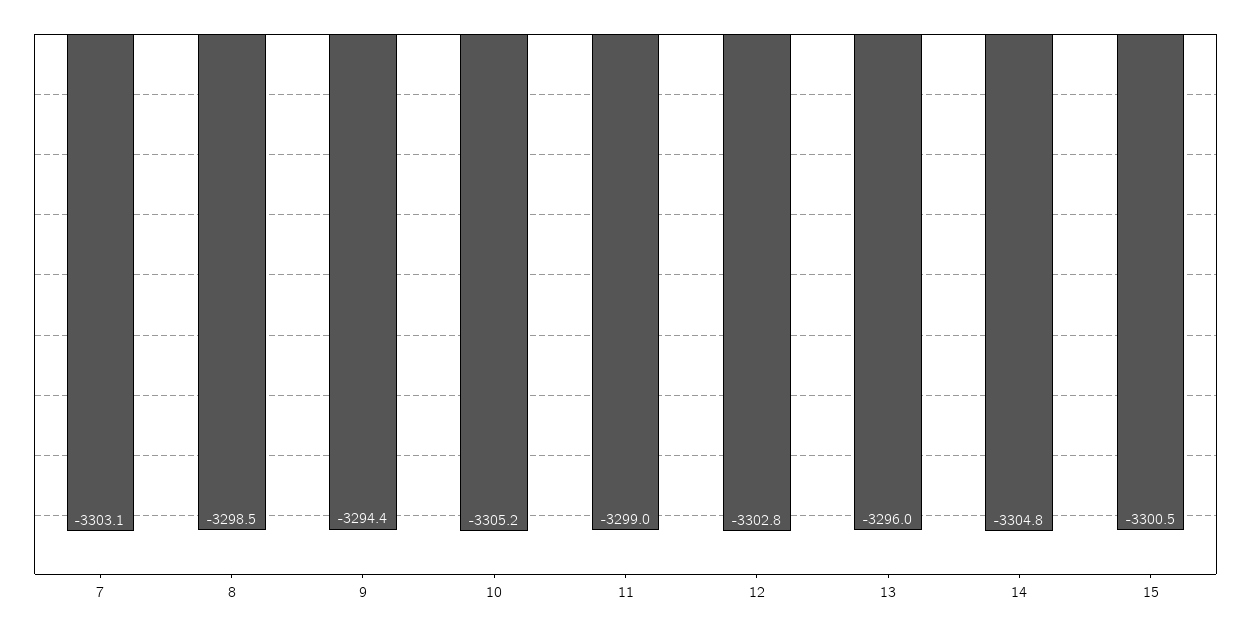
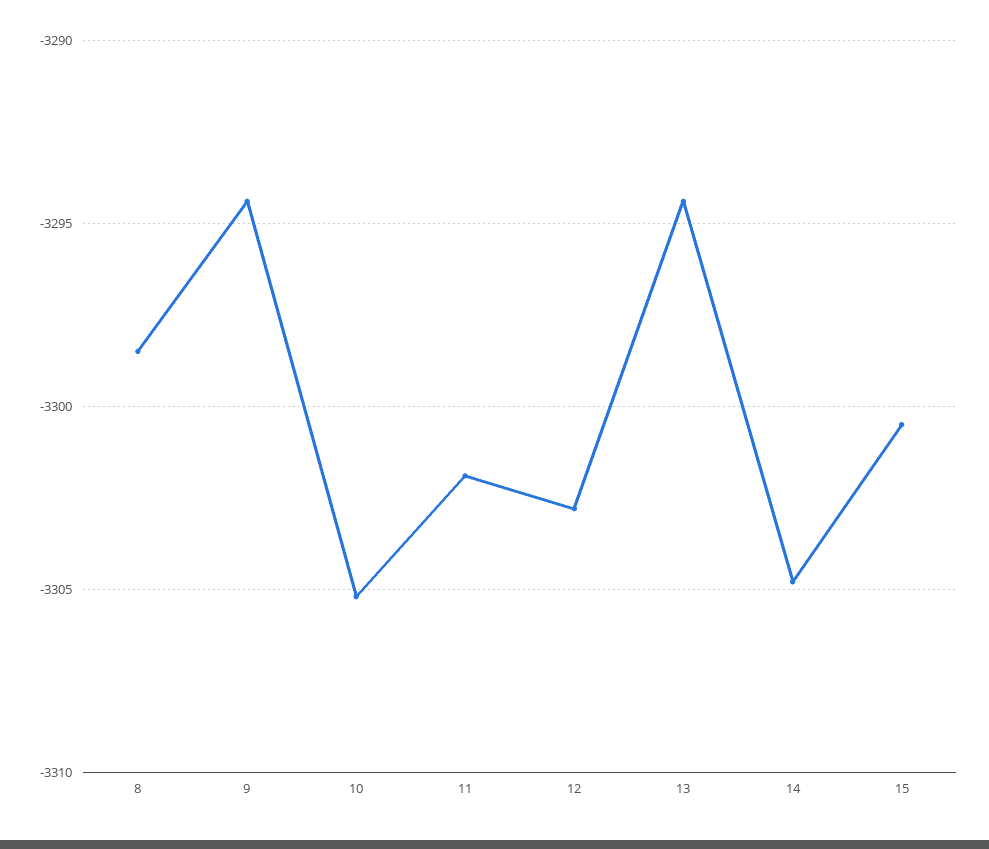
  {
-   "7": -3303.1,
    "8": -3298.5,
    "9": -3294.4,
    "10": -3305.2,
-   "11": -3299,
+   "11": -3302,
    "12": -3302.8,
-   "13": -3296,
+   "13": -3294.5,
    "14": -3304.8,
    "15": -3300.5
  }

